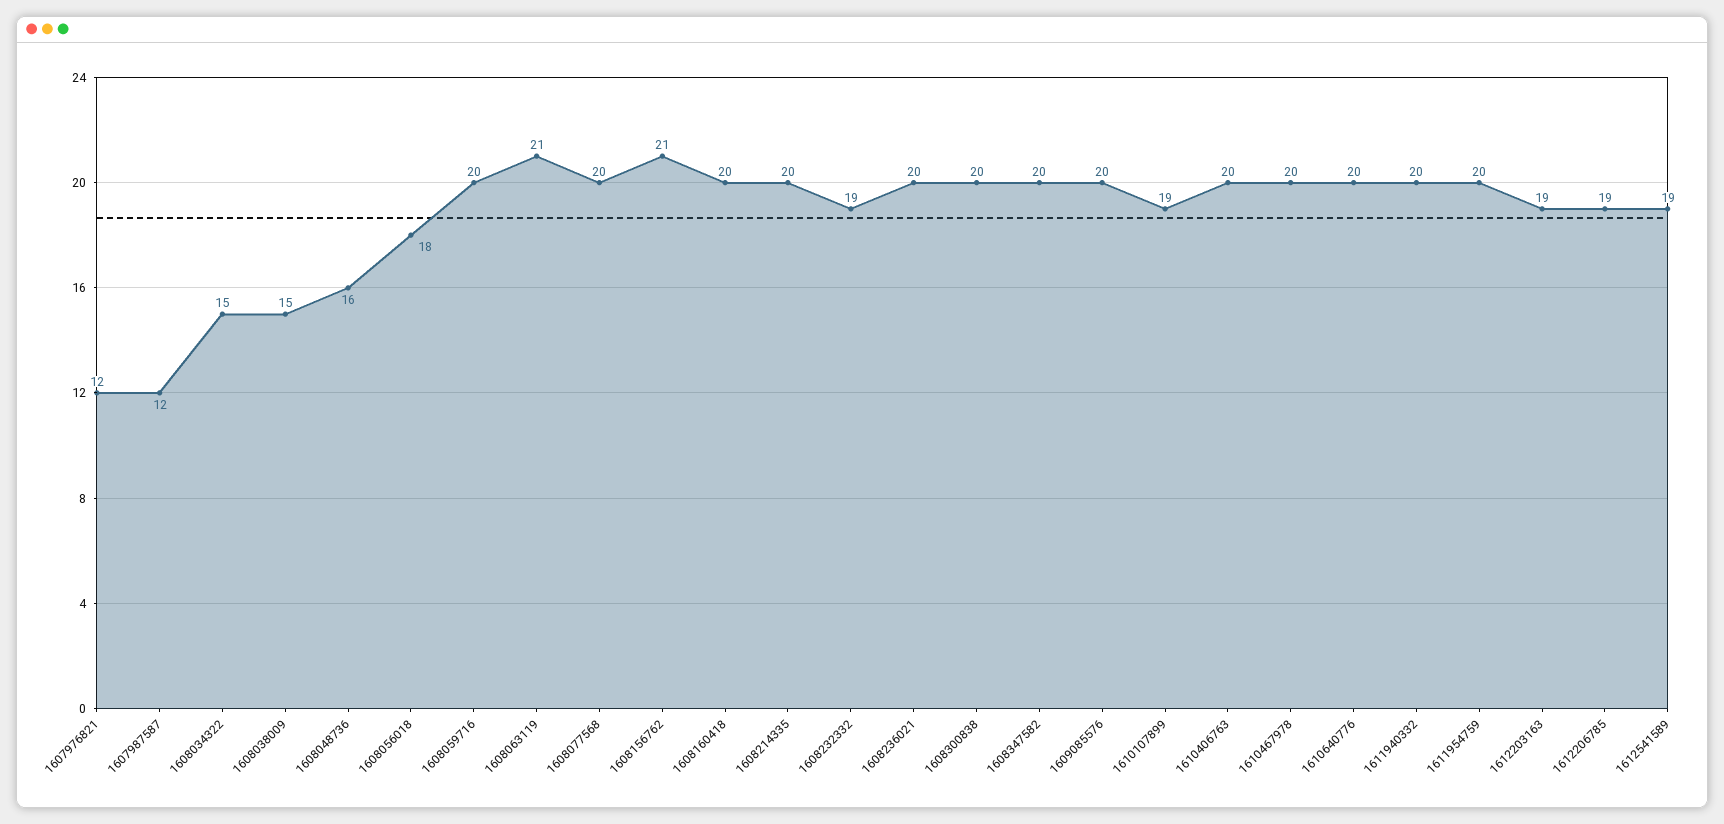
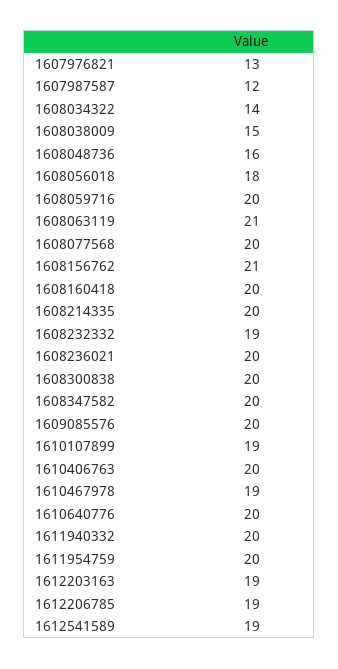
  {
-   "1607976821": 12,
+   "1607976821": 13,
    "1607987587": 12,
-   "1608034322": 15,
+   "1608034322": 14,
    "1608038009": 15,
    "1608048736": 16,
    "1608056018": 18,
    "1608059716": 20,
    "1608063119": 21,
    "1608077568": 20,
    "1608156762": 21,
    "1608160418": 20,
    "1608214335": 20,
    "1608232332": 19,
    "1608236021": 20,
    "1608300838": 20,
    "1608347582": 20,
    "1609085576": 20,
    "1610107899": 19,
    "1610406763": 20,
-   "1610467978": 20,
+   "1610467978": 19,
    "1610640776": 20,
    "1611940332": 20,
    "1611954759": 20,
    "1612203163": 19,
    "1612206785": 19,
    "1612541589": 19
  }

